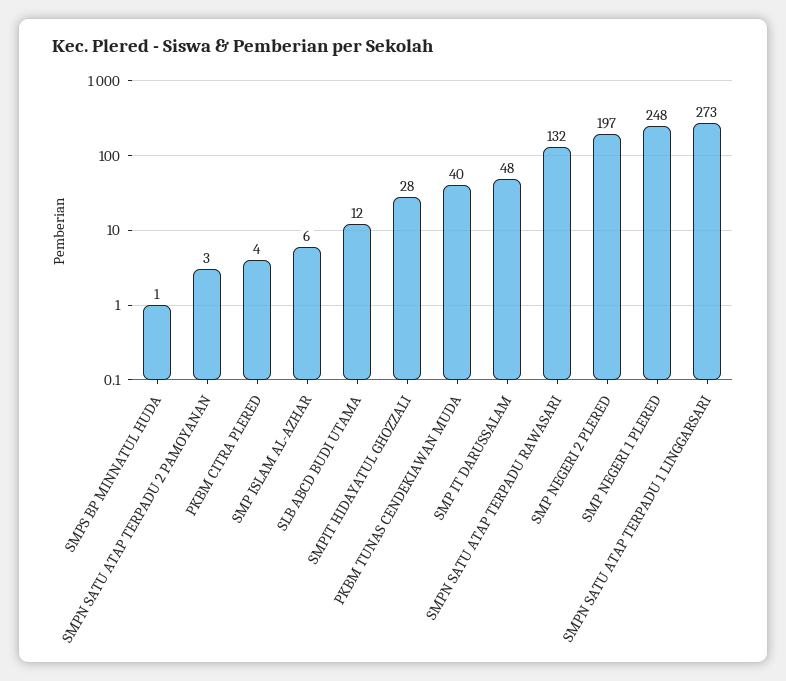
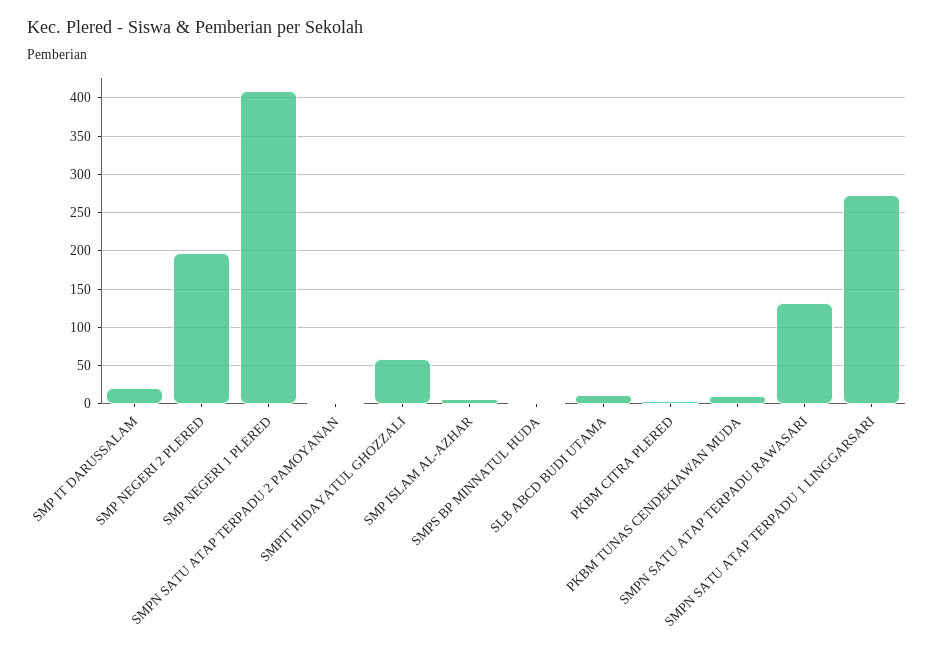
  {
    "SMPS BP MINNATUL HUDA": 1,
    "SMPN SATU ATAP TERPADU 2 PAMOYANAN": 3,
    "PKBM CITRA PLERED": 4,
    "SMP ISLAM AL-AZHAR": 6,
    "SLB ABCD BUDI UTAMA": 12,
-   "SMPIT HIDAYATUL GHOZZALI": 28,
+   "SMPIT HIDAYATUL GHOZZALI": 60,
-   "PKBM TUNAS CENDEKIAWAN MUDA": 40,
+   "PKBM TUNAS CENDEKIAWAN MUDA": 10,
-   "SMP IT DARUSSALAM": 48,
+   "SMP IT DARUSSALAM": 20,
    "SMPN SATU ATAP TERPADU RAWASARI": 132,
    "SMP NEGERI 2 PLERED": 197,
-   "SMP NEGERI 1 PLERED": 248,
+   "SMP NEGERI 1 PLERED": 410,
    "SMPN SATU ATAP TERPADU 1 LINGGARSARI": 273
  }

